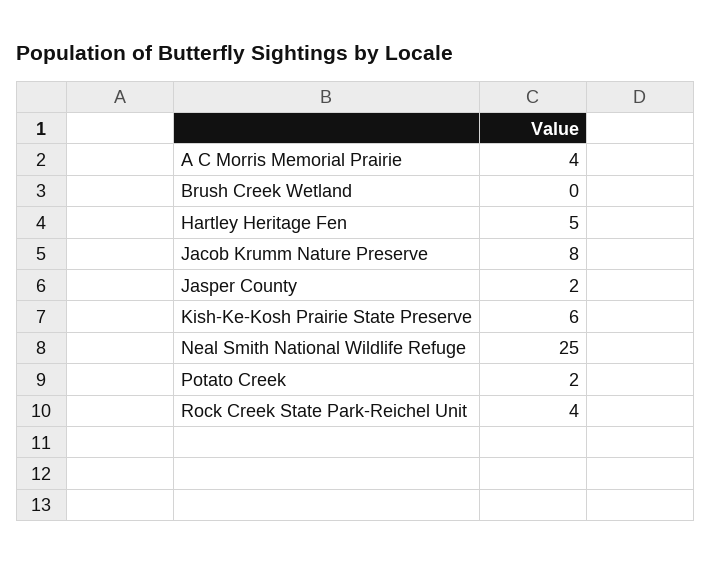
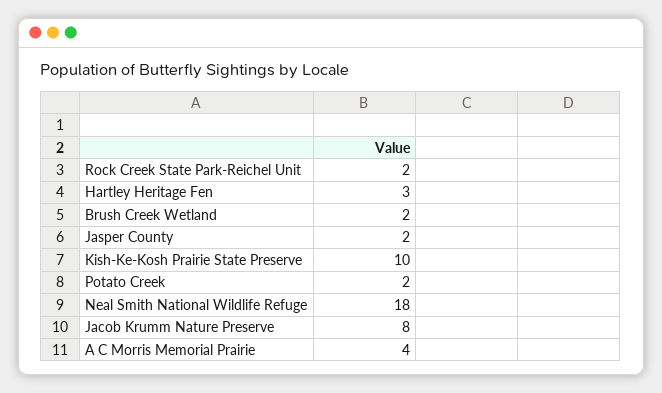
  {
    "A C Morris Memorial Prairie": 4,
-   "Brush Creek Wetland": 0,
+   "Brush Creek Wetland": 2,
-   "Hartley Heritage Fen": 5,
+   "Hartley Heritage Fen": 3,
    "Jacob Krumm Nature Preserve": 8,
    "Jasper County": 2,
-   "Kish-Ke-Kosh Prairie State Preserve": 6,
+   "Kish-Ke-Kosh Prairie State Preserve": 10,
-   "Neal Smith National Wildlife Refuge": 25,
+   "Neal Smith National Wildlife Refuge": 18,
    "Potato Creek": 2,
-   "Rock Creek State Park-Reichel Unit": 4
+   "Rock Creek State Park-Reichel Unit": 2
  }

